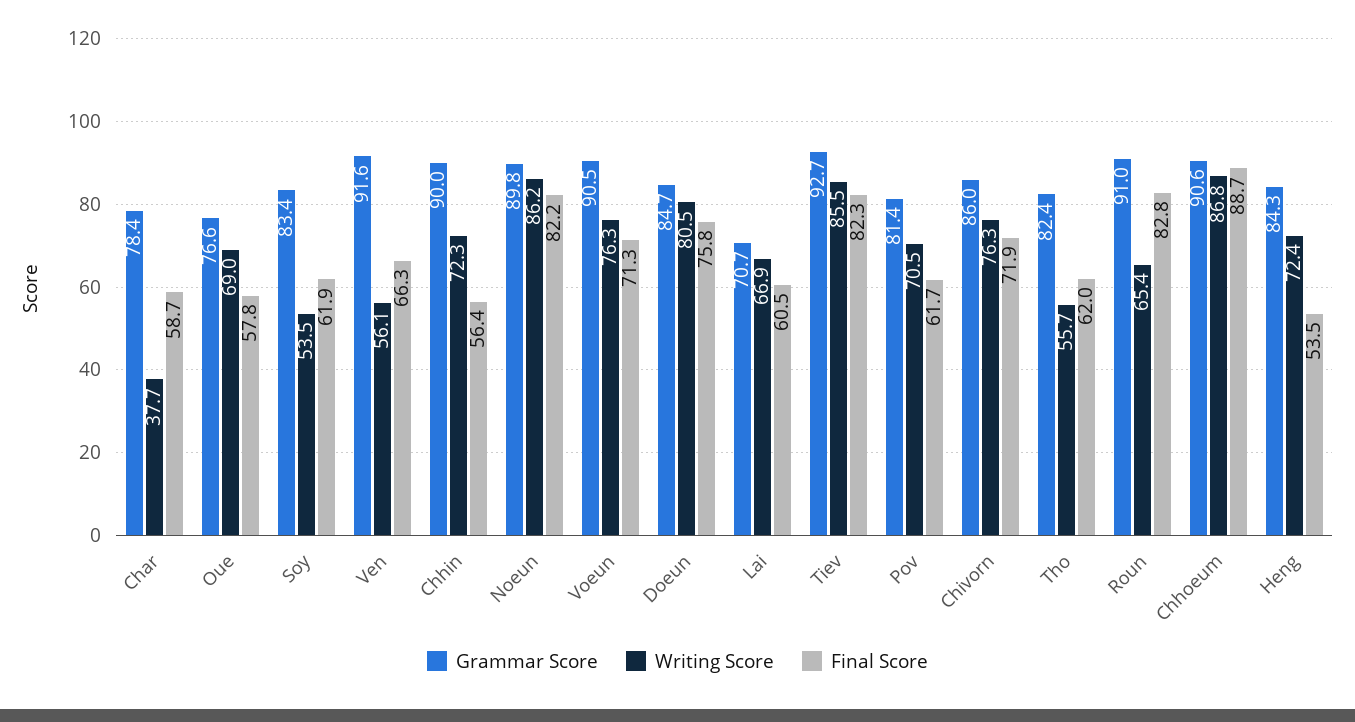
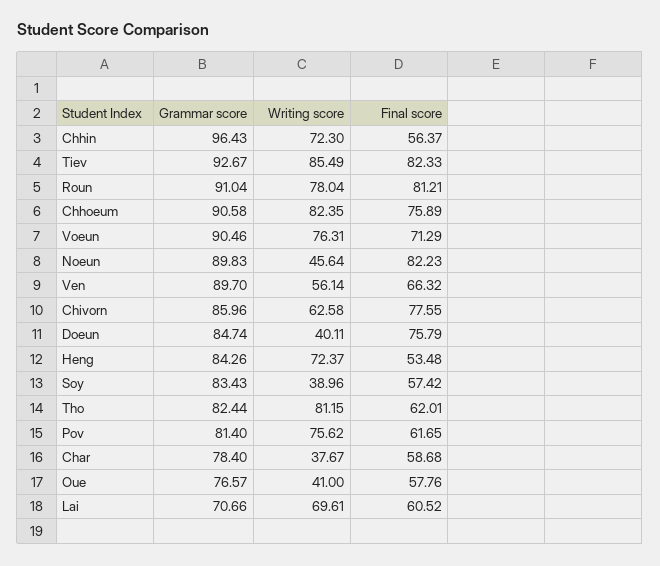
  {
    "Grammar Score": {
      "Char": 78.4,
      "Oue": 76.57,
      "Soy": 83.43,
-     "Ven": 91.6,
+     "Ven": 89.7,
-     "Chhin": 90,
+     "Chhin": 96.43,
      "Noeun": 89.83,
      "Voeun": 90.46,
      "Doeun": 84.74,
      "Lai": 70.66,
      "Tiev": 92.67,
      "Pov": 81.4,
      "Chivorn": 85.96,
      "Tho": 82.44,
      "Roun": 91.04,
      "Chhoeum": 90.58,
      "Heng": 84.26
    },
    "Writing Score": {
      "Char": 37.67,
-     "Oue": 69,
+     "Oue": 41,
-     "Soy": 53.5,
+     "Soy": 38.96,
      "Ven": 56.14,
      "Chhin": 72.3,
-     "Noeun": 86.2,
+     "Noeun": 45.64,
      "Voeun": 76.31,
-     "Doeun": 80.5,
+     "Doeun": 40.11,
-     "Lai": 66.9,
+     "Lai": 69.61,
      "Tiev": 85.49,
-     "Pov": 70.5,
+     "Pov": 75.62,
-     "Chivorn": 76.3,
+     "Chivorn": 62.58,
-     "Tho": 55.7,
+     "Tho": 81.15,
-     "Roun": 65.4,
+     "Roun": 78.04,
-     "Chhoeum": 86.8,
+     "Chhoeum": 82.35,
      "Heng": 72.37
    },
    "Final Score": {
      "Char": 58.68,
      "Oue": 57.76,
-     "Soy": 61.9,
+     "Soy": 57.42,
      "Ven": 66.32,
      "Chhin": 56.37,
      "Noeun": 82.23,
      "Voeun": 71.29,
      "Doeun": 75.79,
      "Lai": 60.52,
      "Tiev": 82.33,
      "Pov": 61.65,
-     "Chivorn": 71.9,
+     "Chivorn": 77.55,
      "Tho": 62.01,
-     "Roun": 82.8,
+     "Roun": 81.21,
-     "Chhoeum": 88.7,
+     "Chhoeum": 75.89,
      "Heng": 53.48
    }
  }

